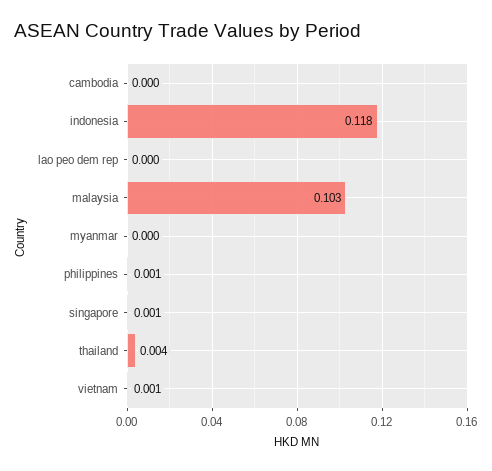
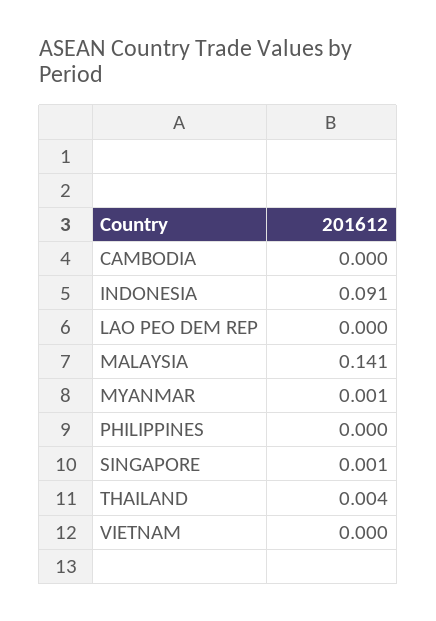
  {
    "cambodia": 0,
-   "indonesia": 0.118,
+   "indonesia": 0.091,
    "lao peo dem rep": 0,
-   "malaysia": 0.103,
+   "malaysia": 0.141,
-   "myanmar": 0,
+   "myanmar": 0.001,
-   "philippines": 0.001,
+   "philippines": 0,
    "singapore": 0.001,
    "thailand": 0.004,
-   "vietnam": 0.001
+   "vietnam": 0
  }

